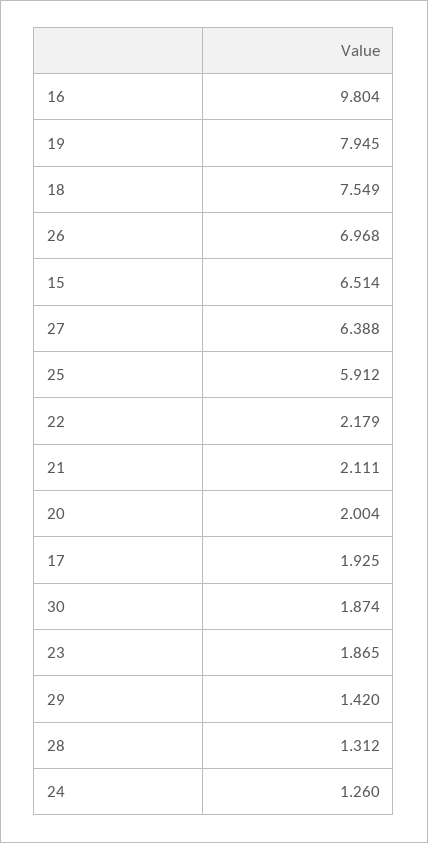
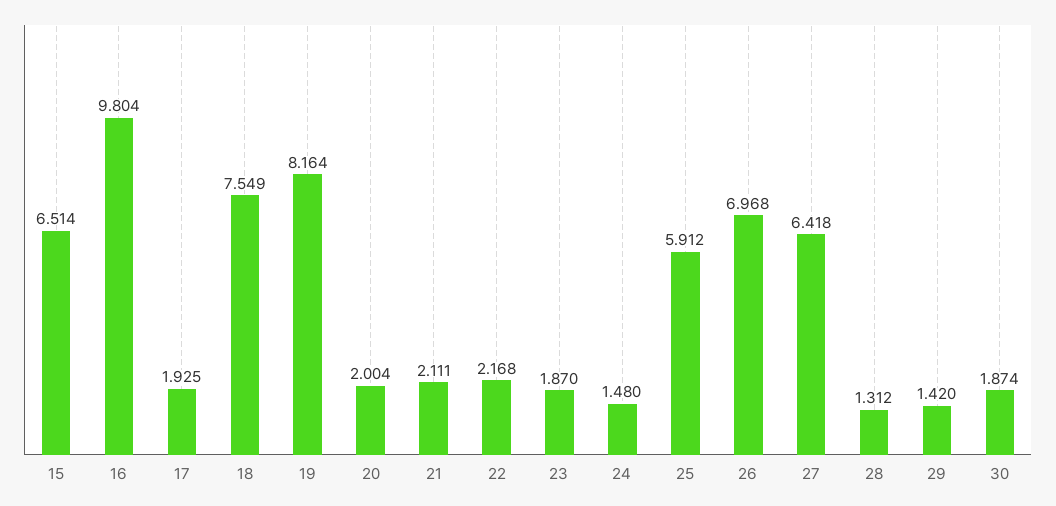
  {
    "16": 9.804,
-   "19": 7.945,
+   "19": 8.164,
    "18": 7.549,
    "26": 6.968,
    "15": 6.514,
-   "27": 6.388,
+   "27": 6.418,
    "25": 5.912,
-   "22": 2.179,
+   "22": 2.168,
    "21": 2.111,
    "20": 2.004,
    "17": 1.925,
    "30": 1.874,
-   "23": 1.865,
+   "23": 1.87,
    "29": 1.42,
    "28": 1.312,
-   "24": 1.26
+   "24": 1.48
  }

